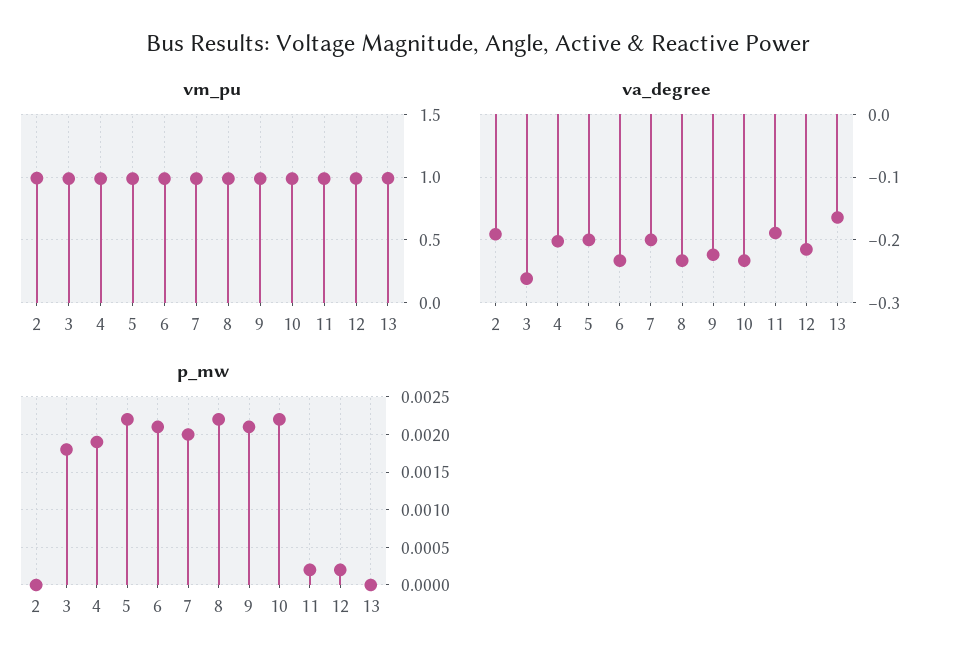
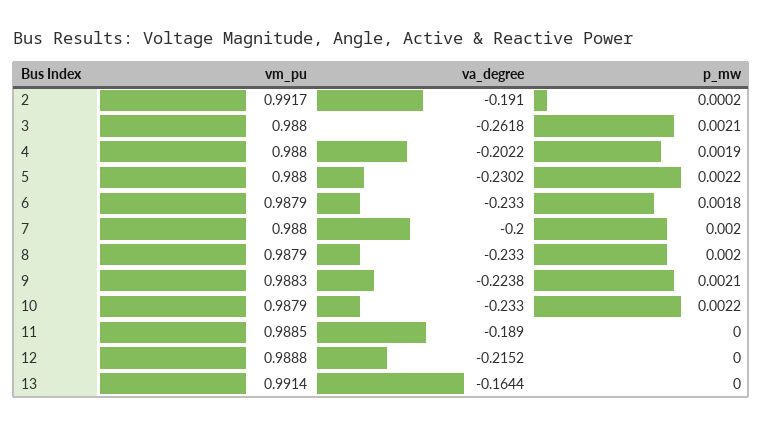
  {
    "vm_pu": {
      "2": 0.9917,
      "3": 0.988,
      "4": 0.988,
      "5": 0.988,
      "6": 0.9879,
      "7": 0.988,
      "8": 0.9879,
      "9": 0.9883,
      "10": 0.9879,
      "11": 0.9885,
      "12": 0.9888,
      "13": 0.9914
    },
    "va_degree": {
      "2": -0.191,
      "3": -0.2618,
      "4": -0.2022,
-     "5": -0.2,
+     "5": -0.2302,
      "6": -0.233,
      "7": -0.2,
      "8": -0.233,
      "9": -0.2238,
      "10": -0.233,
      "11": -0.189,
      "12": -0.2152,
      "13": -0.1644
    },
    "p_mw": {
-     "2": 0,
+     "2": 0.0002,
-     "3": 0.0018,
+     "3": 0.0021,
      "4": 0.0019,
      "5": 0.0022,
-     "6": 0.0021,
+     "6": 0.0018,
      "7": 0.002,
-     "8": 0.0022,
+     "8": 0.002,
      "9": 0.0021,
      "10": 0.0022,
-     "11": 0.0002,
+     "11": 0,
-     "12": 0.0002,
+     "12": 0,
      "13": 0
    }
  }

